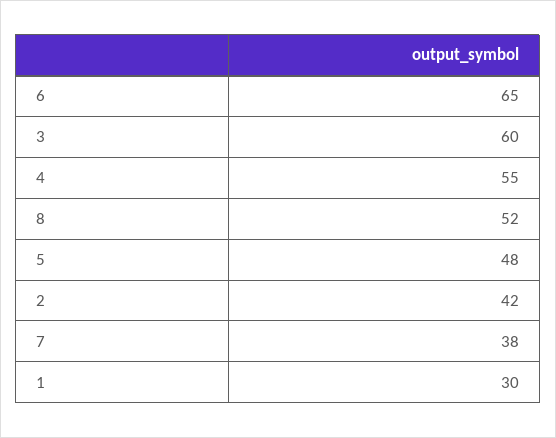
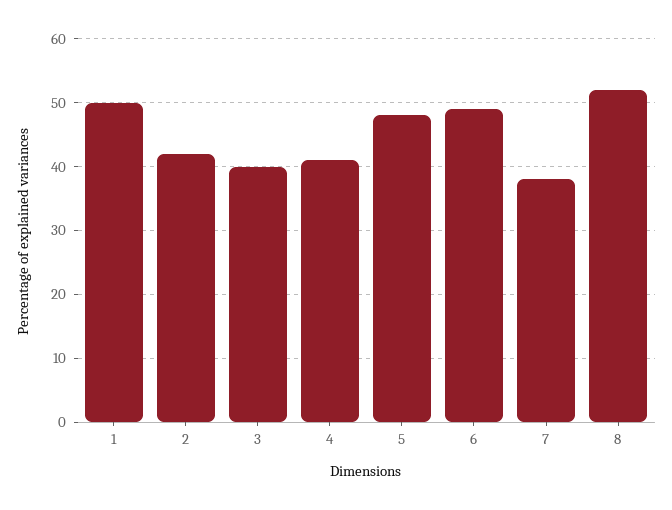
  {
-   "6": 65,
+   "6": 49,
-   "3": 60,
+   "3": 40,
-   "4": 55,
+   "4": 41,
    "8": 52,
    "5": 48,
    "2": 42,
    "7": 38,
-   "1": 30
+   "1": 50
  }

